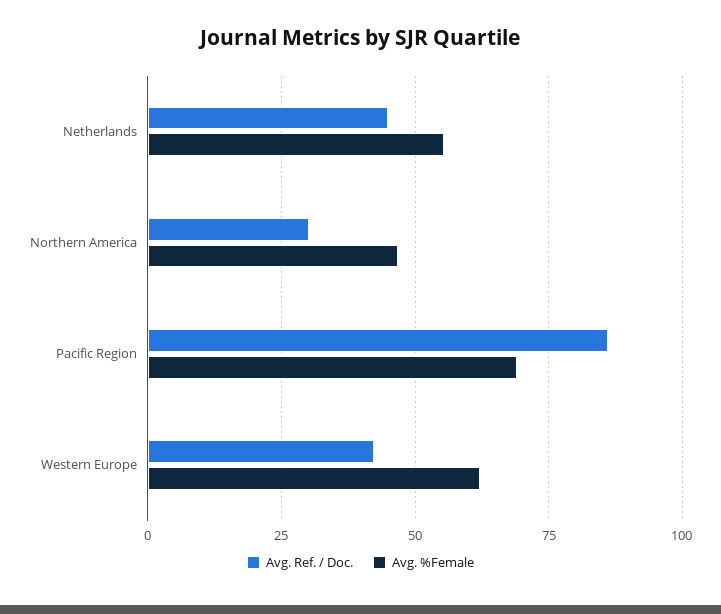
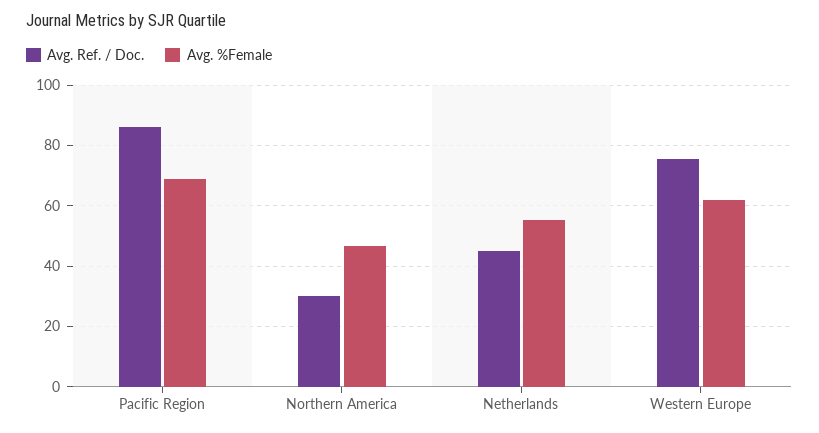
  {
    "Avg. Ref. / Doc.": {
      "Netherlands": 44,
      "Northern America": 30,
      "Pacific Region": 86,
-     "Western Europe": 42.5
+     "Western Europe": 76
    },
    "Avg. %Female": {
      "Netherlands": 56,
      "Northern America": 46,
      "Pacific Region": 70,
      "Western Europe": 62
    }
  }

